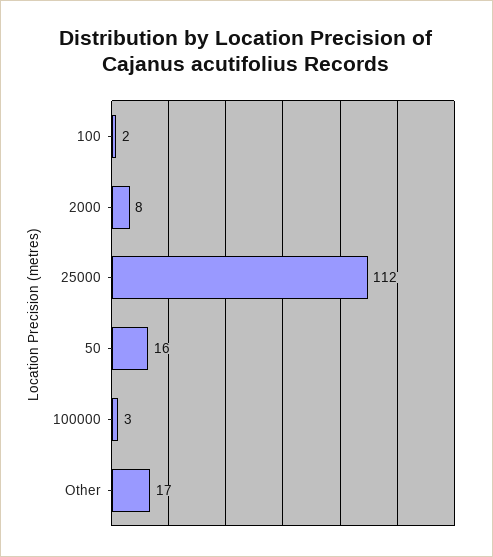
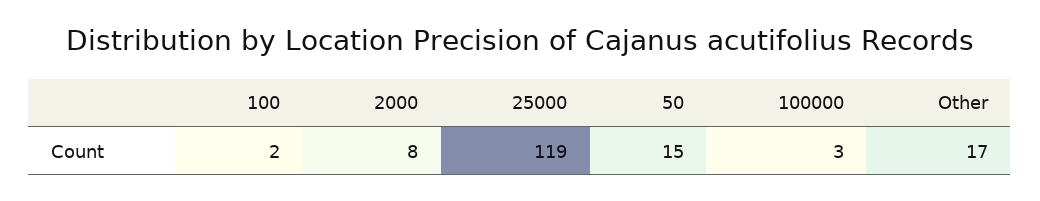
  {
    "100": 2,
    "2000": 8,
-   "25000": 112,
+   "25000": 119,
-   "50": 16,
+   "50": 15,
    "100000": 3,
    "Other": 17
  }

